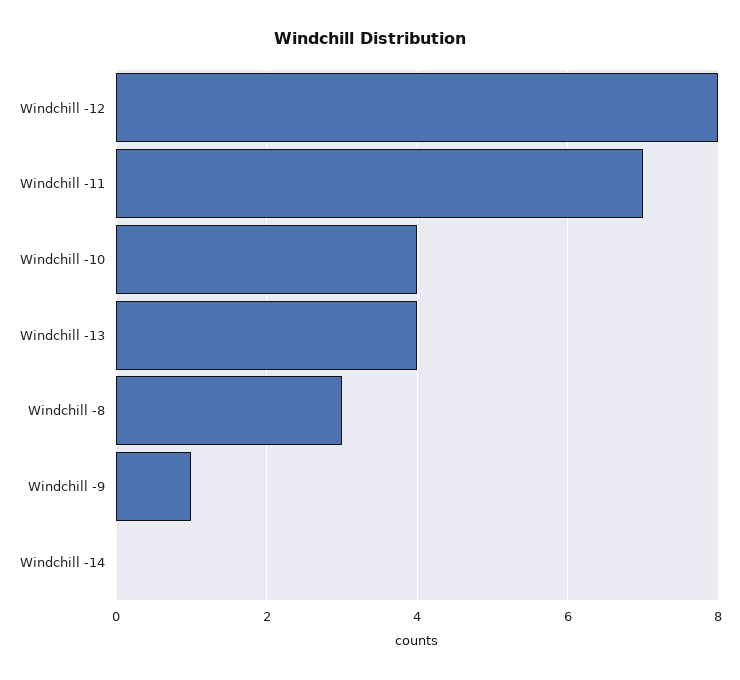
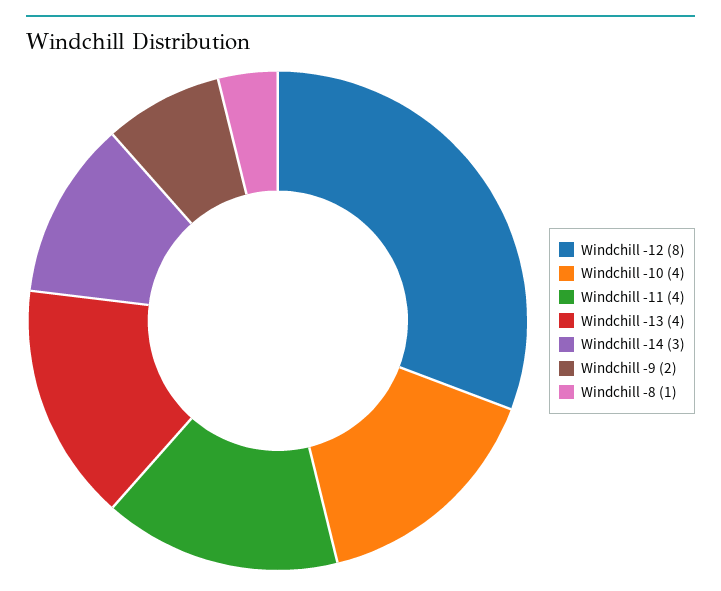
  {
    "Windchill -12": 8,
-   "Windchill -11": 7,
+   "Windchill -11": 4,
    "Windchill -10": 4,
    "Windchill -13": 4,
-   "Windchill -8": 3,
+   "Windchill -8": 1,
-   "Windchill -9": 1,
+   "Windchill -9": 2,
-   "Windchill -14": 0
+   "Windchill -14": 3
  }

